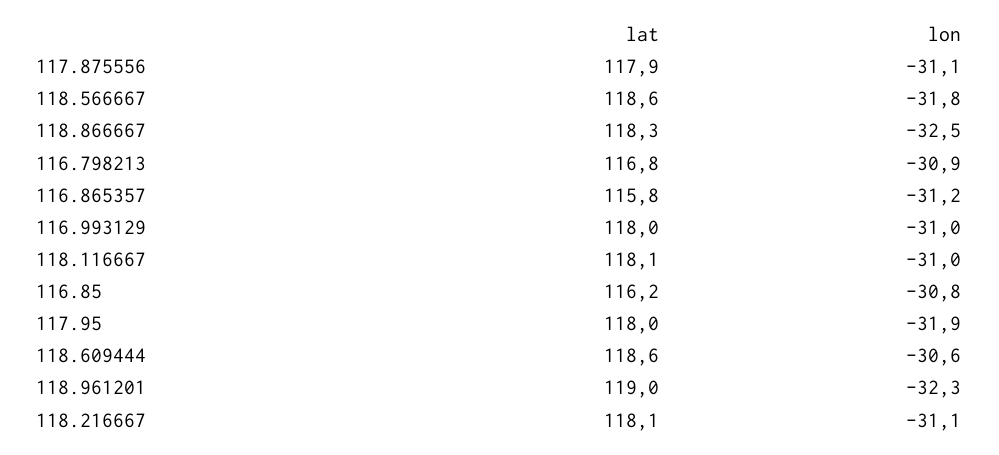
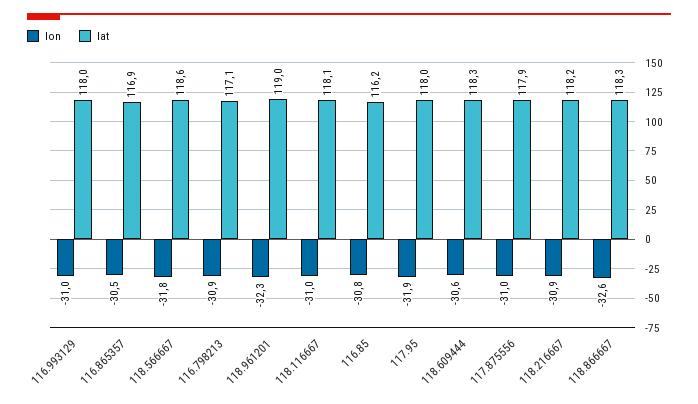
  {
    "lat": {
      "117.875556": 117.9,
      "118.566667": 118.6,
      "118.866667": 118.3,
-     "116.798213": 116.8,
+     "116.798213": 117.1,
-     "116.865357": 115.8,
+     "116.865357": 116.9,
      "116.993129": 118,
      "118.116667": 118.1,
      "116.85": 116.2,
      "117.95": 118,
-     "118.609444": 118.6,
+     "118.609444": 118.3,
      "118.961201": 119,
-     "118.216667": 118.1
+     "118.216667": 118.2
    },
    "lon": {
-     "117.875556": -31.1,
+     "117.875556": -31,
      "118.566667": -31.8,
-     "118.866667": -32.5,
+     "118.866667": -32.6,
      "116.798213": -30.9,
-     "116.865357": -31.2,
+     "116.865357": -30.5,
      "116.993129": -31,
      "118.116667": -31,
      "116.85": -30.8,
      "117.95": -31.9,
      "118.609444": -30.6,
      "118.961201": -32.3,
-     "118.216667": -31.1
+     "118.216667": -30.9
    }
  }

